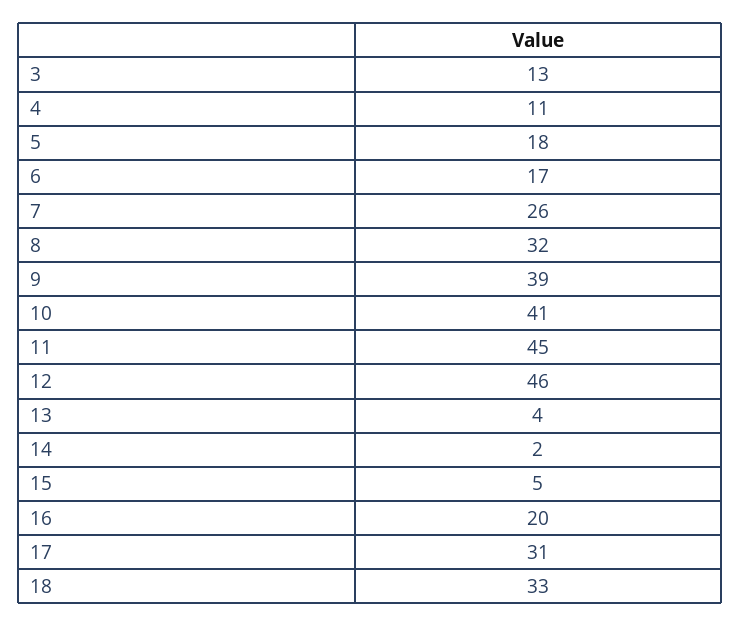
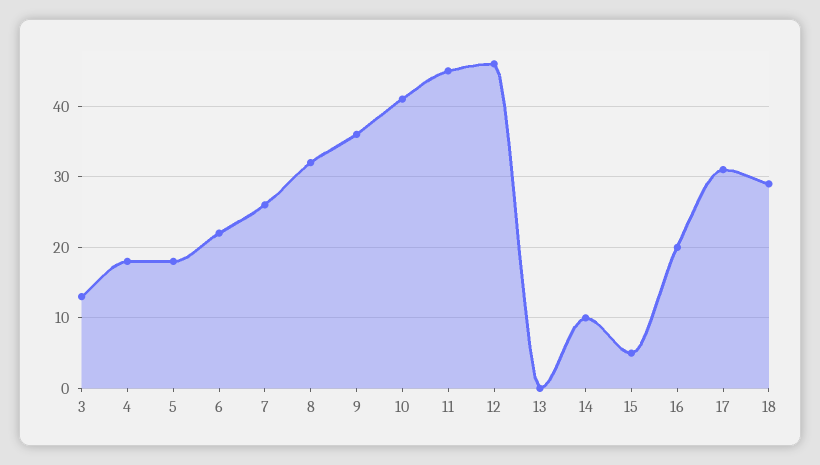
  {
    "3": 13,
-   "4": 11,
+   "4": 18,
    "5": 18,
-   "6": 17,
+   "6": 22,
    "7": 26,
    "8": 32,
-   "9": 39,
+   "9": 36,
    "10": 41,
    "11": 45,
    "12": 46,
-   "13": 4,
+   "13": 0,
-   "14": 2,
+   "14": 10,
    "15": 5,
    "16": 20,
    "17": 31,
-   "18": 33
+   "18": 29
  }

